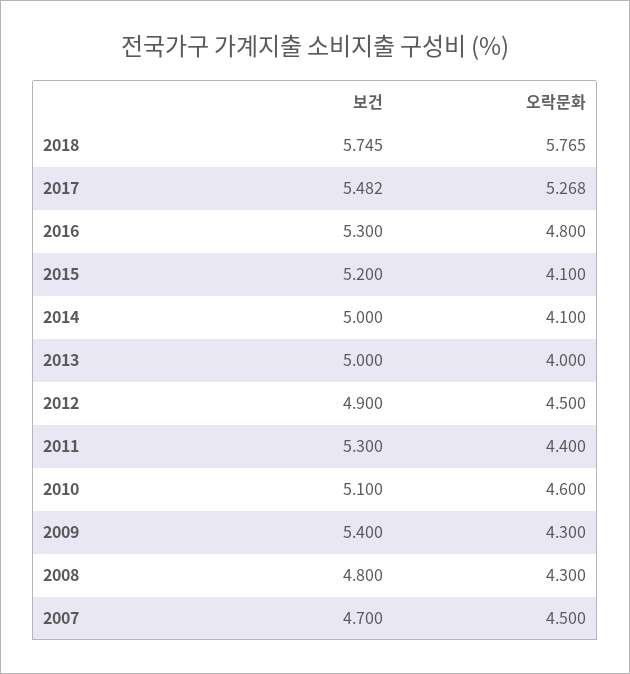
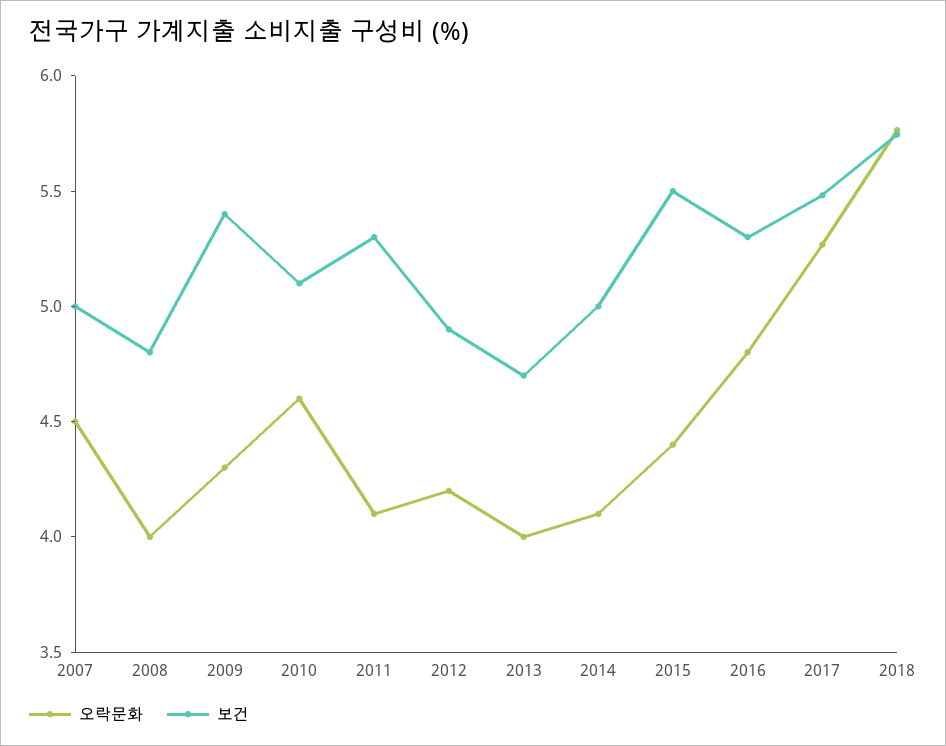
  {
    "보건": {
      "2018": 5.745,
      "2017": 5.482,
      "2016": 5.3,
-     "2015": 5.2,
+     "2015": 5.5,
      "2014": 5,
-     "2013": 5,
+     "2013": 4.7,
      "2012": 4.9,
      "2011": 5.3,
      "2010": 5.1,
      "2009": 5.4,
      "2008": 4.8,
-     "2007": 4.7
+     "2007": 5
    },
    "오락문화": {
      "2018": 5.765,
      "2017": 5.268,
      "2016": 4.8,
-     "2015": 4.1,
+     "2015": 4.4,
      "2014": 4.1,
      "2013": 4,
-     "2012": 4.5,
+     "2012": 4.2,
-     "2011": 4.4,
+     "2011": 4.1,
      "2010": 4.6,
      "2009": 4.3,
-     "2008": 4.3,
+     "2008": 4,
      "2007": 4.5
    }
  }

